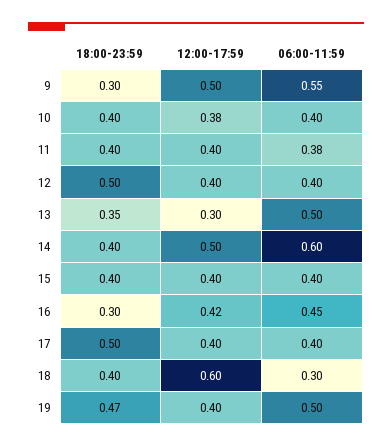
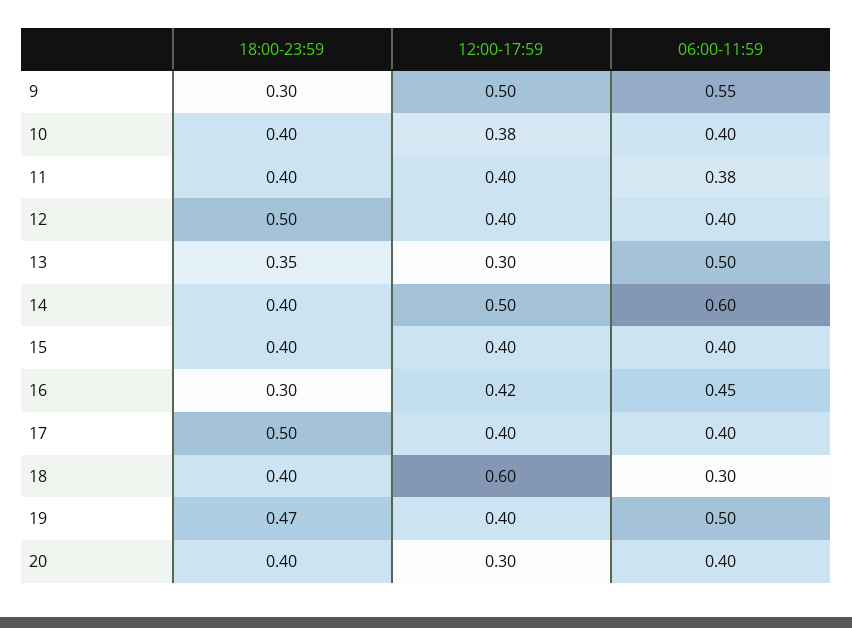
  {
    "18:00-23:59": {
      "9": 0.3,
      "10": 0.4,
      "11": 0.4,
      "12": 0.5,
      "13": 0.35,
      "14": 0.4,
      "15": 0.4,
      "16": 0.3,
      "17": 0.5,
      "18": 0.4,
-     "19": 0.47
+     "19": 0.47,
+     "20": 0.4
    },
    "12:00-17:59": {
      "9": 0.5,
      "10": 0.38,
      "11": 0.4,
      "12": 0.4,
      "13": 0.3,
      "14": 0.5,
      "15": 0.4,
      "16": 0.42,
      "17": 0.4,
      "18": 0.6,
-     "19": 0.4
+     "19": 0.4,
+     "20": 0.3
    },
    "06:00-11:59": {
      "9": 0.55,
      "10": 0.4,
      "11": 0.38,
      "12": 0.4,
      "13": 0.5,
      "14": 0.6,
      "15": 0.4,
      "16": 0.45,
      "17": 0.4,
      "18": 0.3,
-     "19": 0.5
+     "19": 0.5,
+     "20": 0.4
    }
  }

